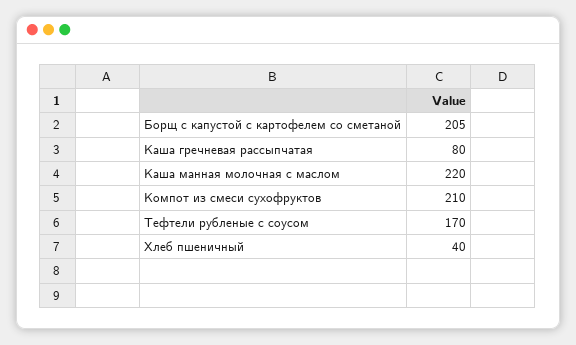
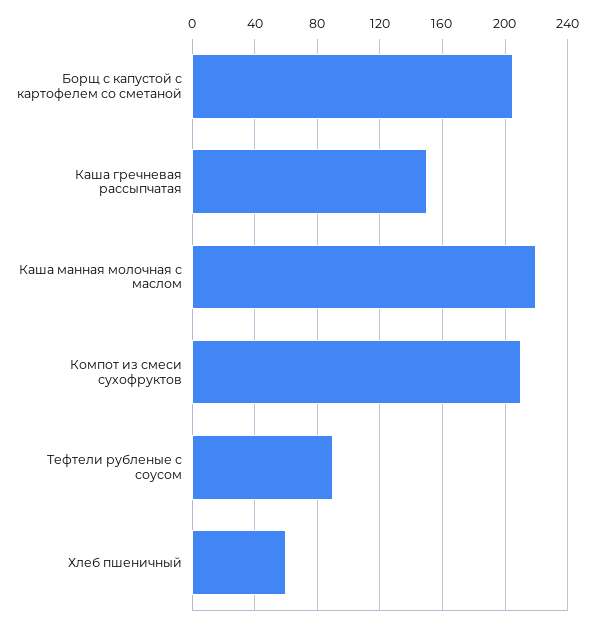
  {
    "Борщ с капустой с картофелем со сметаной": 205,
-   "Каша гречневая рассыпчатая": 80,
+   "Каша гречневая рассыпчатая": 150,
    "Каша манная молочная с маслом": 220,
    "Компот из смеси сухофруктов": 210,
-   "Тефтели рубленые с соусом": 170,
+   "Тефтели рубленые с соусом": 90,
-   "Хлеб пшеничный": 40
+   "Хлеб пшеничный": 60
  }

